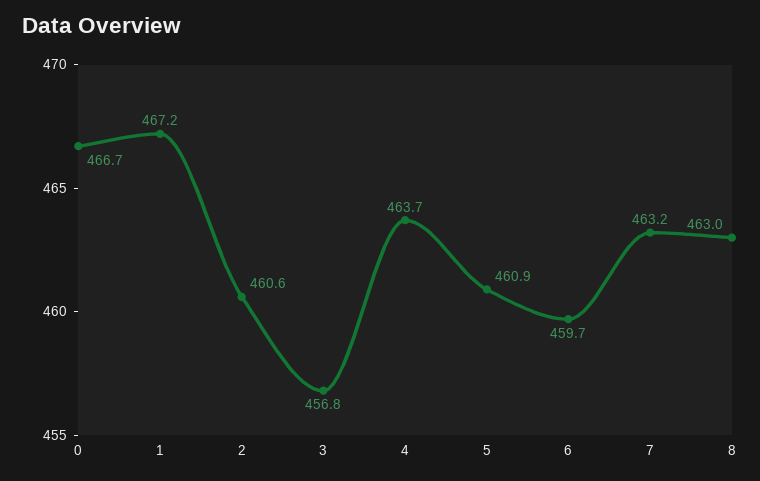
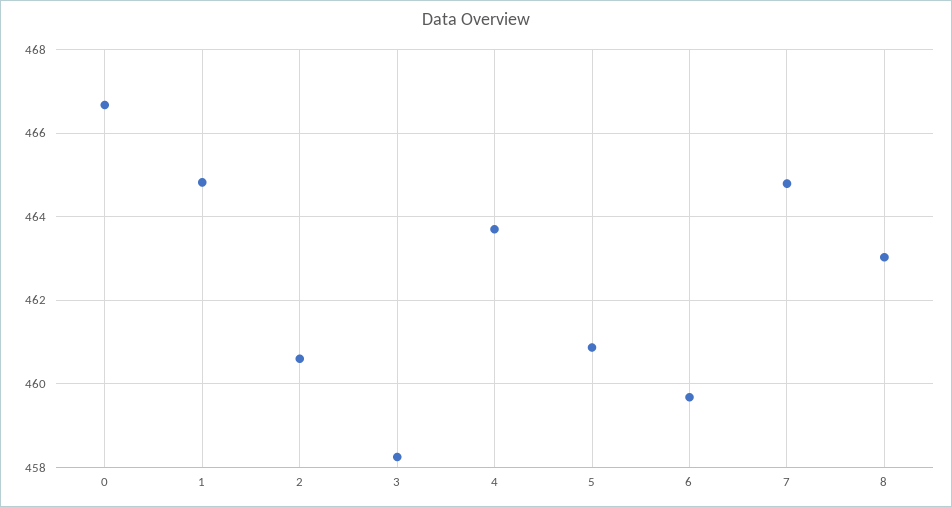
  {
    "0": 466.7,
-   "1": 467.2,
+   "1": 464.8,
    "2": 460.6,
-   "3": 456.8,
+   "3": 458.2,
    "4": 463.7,
    "5": 460.9,
    "6": 459.7,
-   "7": 463.2,
+   "7": 464.8,
    "8": 463
  }

